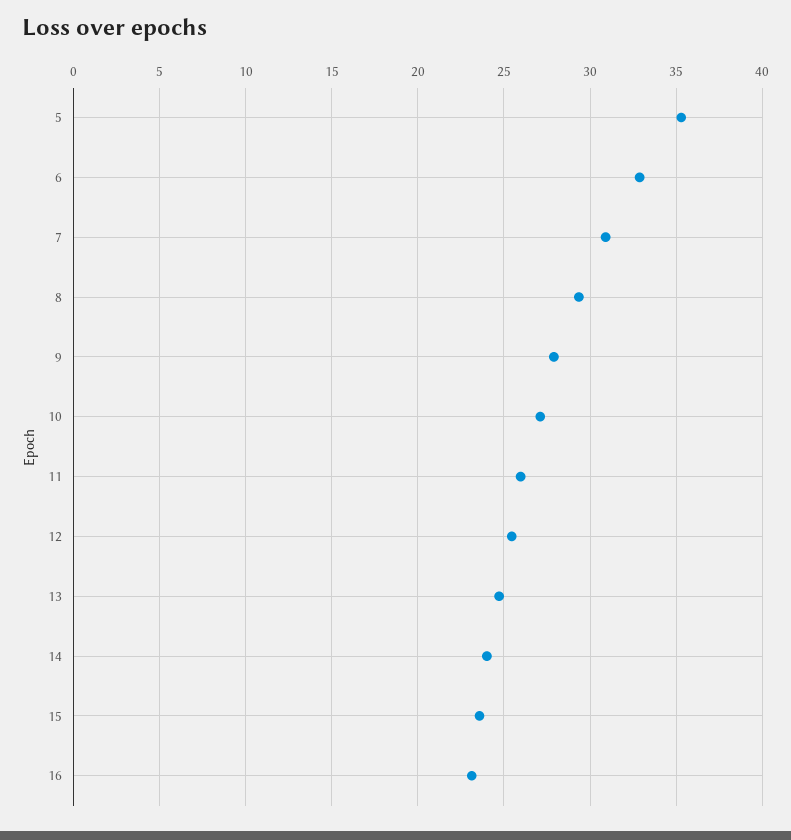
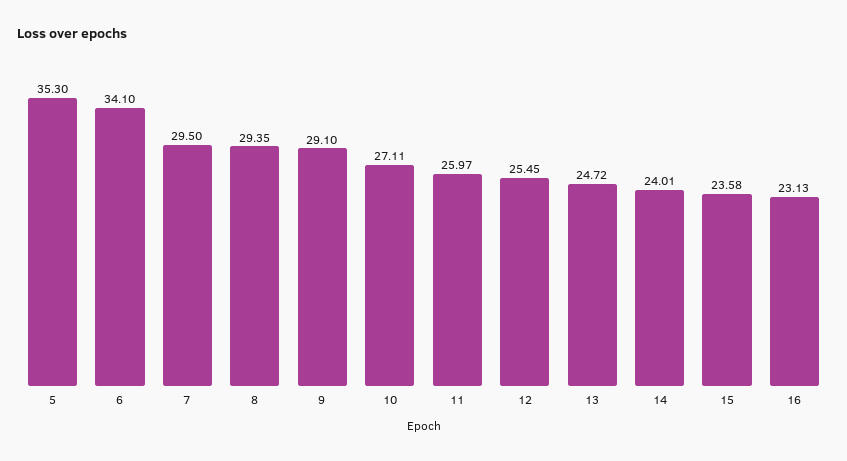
  {
    "5": 35.3,
-   "6": 33,
+   "6": 34.1,
-   "7": 31,
+   "7": 29.5,
    "8": 29.35,
-   "9": 28,
+   "9": 29.1,
    "10": 27.11,
    "11": 25.97,
    "12": 25.45,
    "13": 24.72,
    "14": 24.01,
    "15": 23.58,
    "16": 23.13
  }

